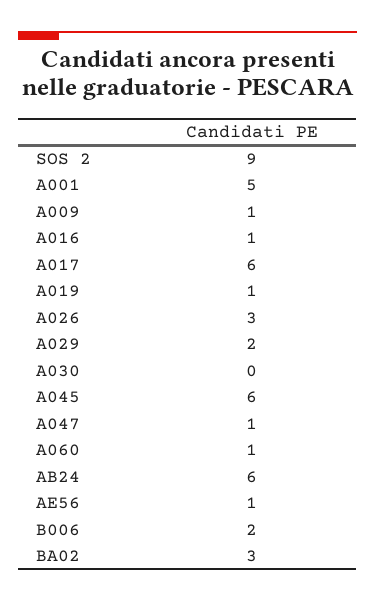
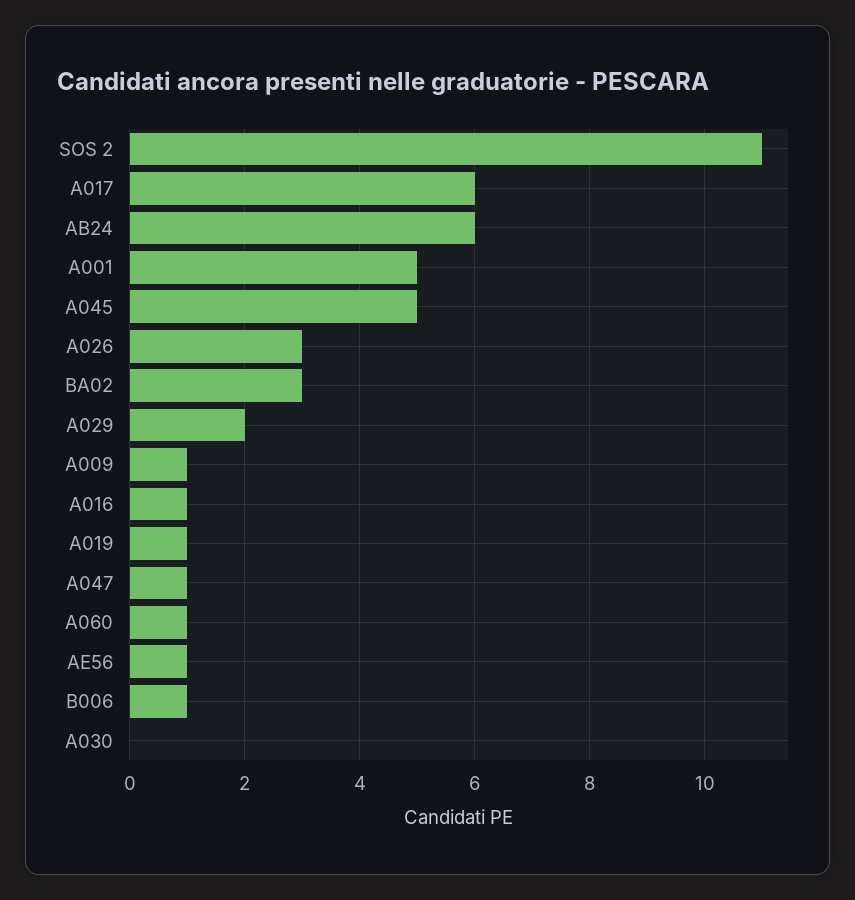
  {
-   "SOS 2": 9,
+   "SOS 2": 11,
    "A001": 5,
    "A009": 1,
    "A016": 1,
    "A017": 6,
    "A019": 1,
    "A026": 3,
    "A029": 2,
    "A030": 0,
-   "A045": 6,
+   "A045": 5,
    "A047": 1,
    "A060": 1,
    "AB24": 6,
    "AE56": 1,
-   "B006": 2,
+   "B006": 1,
    "BA02": 3
  }

